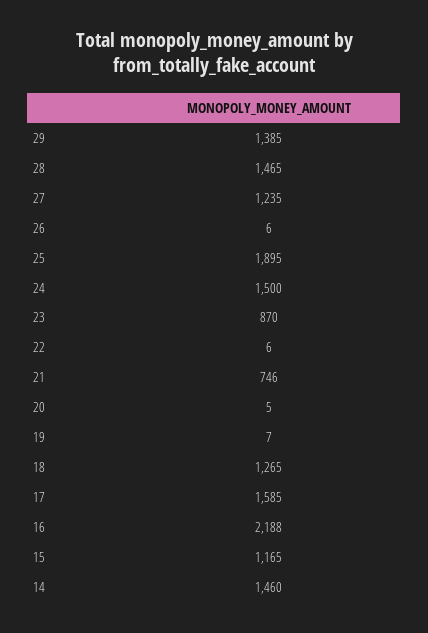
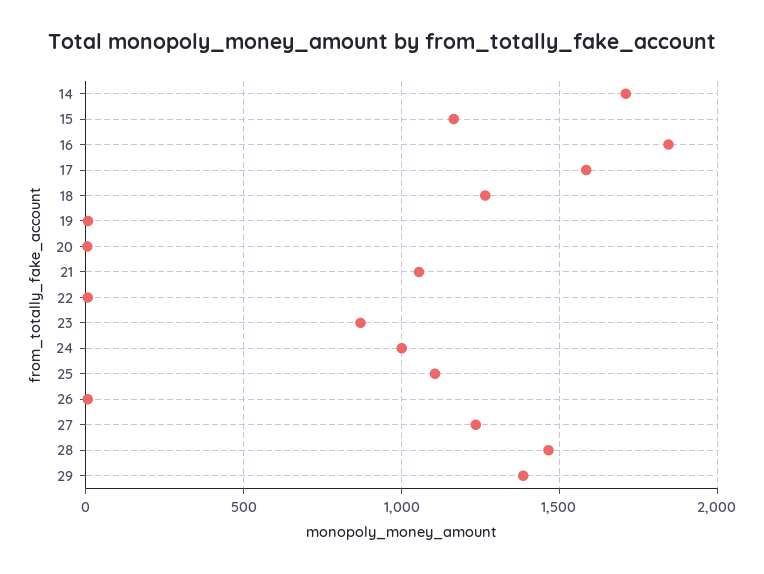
  {
    "29": 1385,
    "28": 1465,
    "27": 1235,
    "26": 6,
-   "25": 1895,
+   "25": 1100,
-   "24": 1500,
+   "24": 1000,
    "23": 870,
    "22": 6,
-   "21": 746,
+   "21": 1050,
    "20": 5,
    "19": 7,
    "18": 1265,
    "17": 1585,
-   "16": 2188,
+   "16": 1850,
    "15": 1165,
-   "14": 1460
+   "14": 1700
  }

